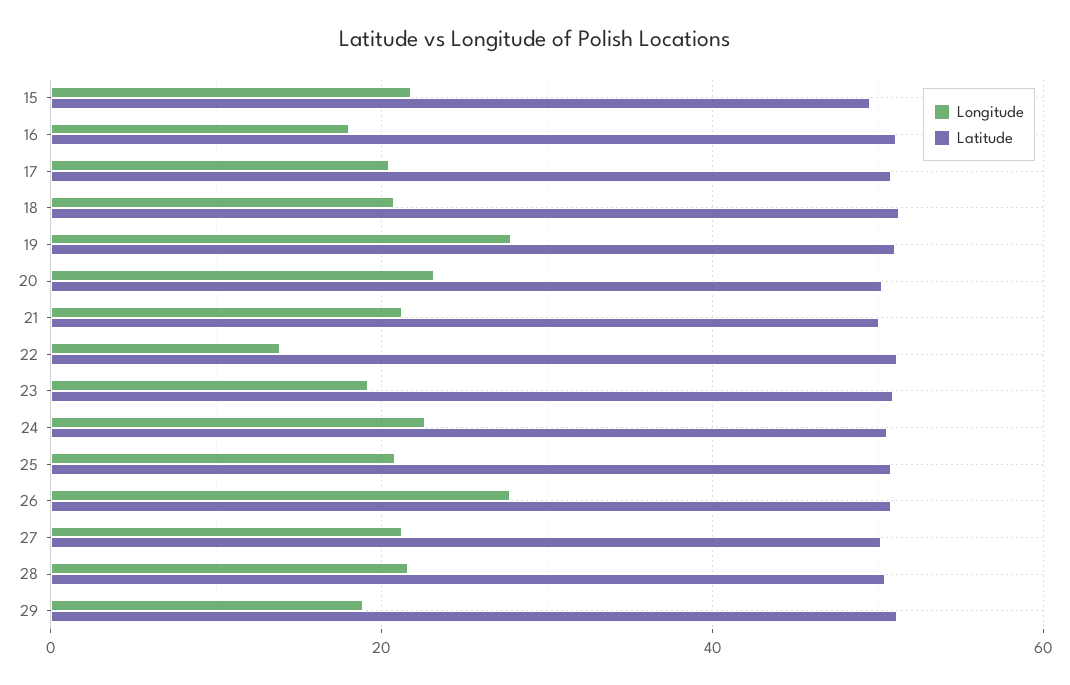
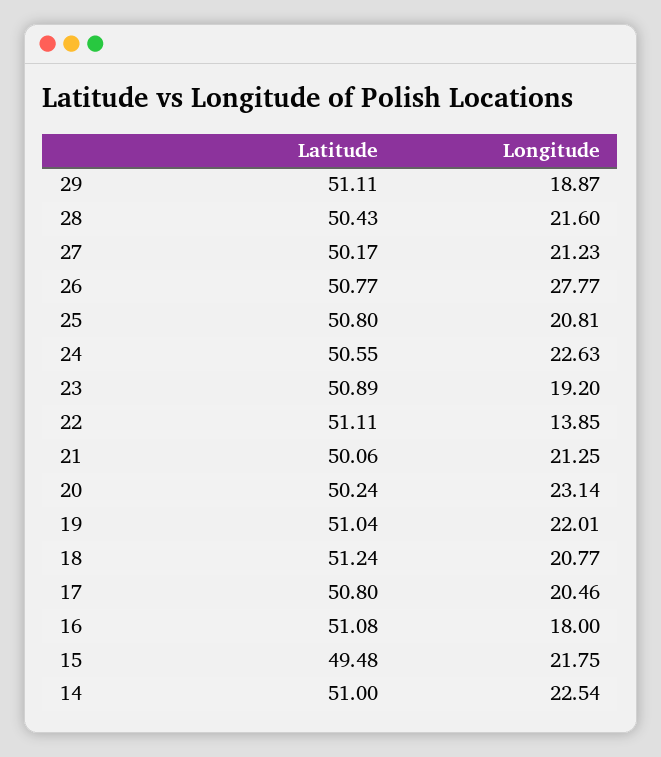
  {
    "Longitude": {
      "15": 21.75,
      "16": 18,
      "17": 20.46,
      "18": 20.77,
-     "19": 28,
+     "19": 22.01,
      "20": 23.14,
      "21": 21.25,
      "22": 13.85,
      "23": 19.2,
      "24": 22.63,
      "25": 20.81,
      "26": 27.77,
      "27": 21.23,
      "28": 21.6,
-     "29": 18.87
+     "29": 18.87,
+     "14": 22.54
    },
    "Latitude": {
      "15": 49.48,
      "16": 51.08,
      "17": 50.8,
      "18": 51.24,
      "19": 51.04,
      "20": 50.24,
      "21": 50.06,
      "22": 51.11,
      "23": 50.89,
      "24": 50.55,
      "25": 50.8,
      "26": 50.77,
      "27": 50.17,
      "28": 50.43,
-     "29": 51.11
+     "29": 51.11,
+     "14": 51
    }
  }

